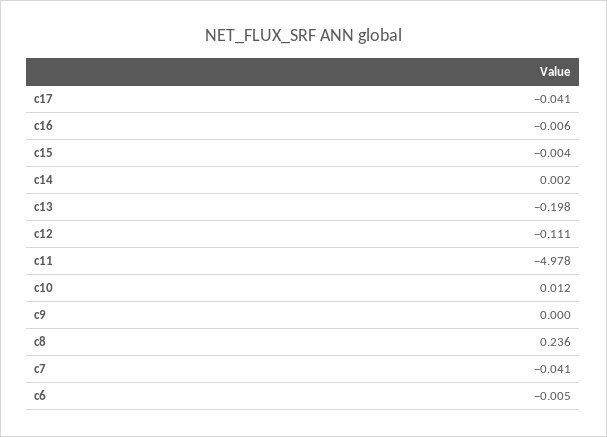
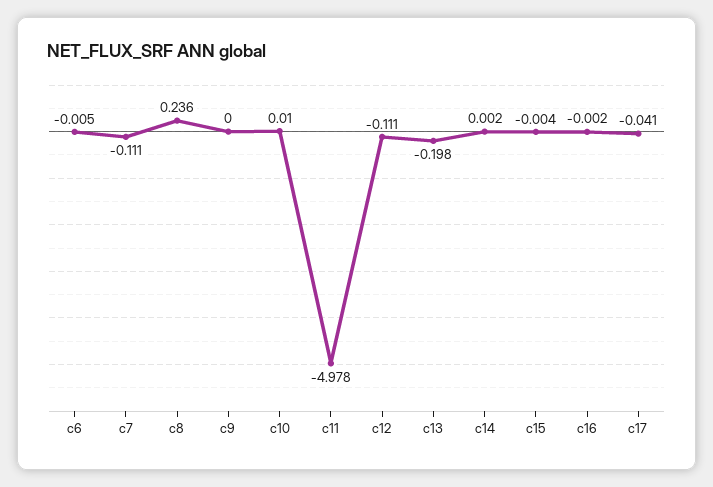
  {
    "c17": -0.041,
-   "c16": -0.006,
+   "c16": -0.002,
    "c15": -0.004,
    "c14": 0.002,
    "c13": -0.198,
    "c12": -0.111,
    "c11": -4.978,
-   "c10": 0.012,
+   "c10": 0.01,
    "c9": 0,
    "c8": 0.236,
-   "c7": -0.041,
+   "c7": -0.111,
    "c6": -0.005
  }

